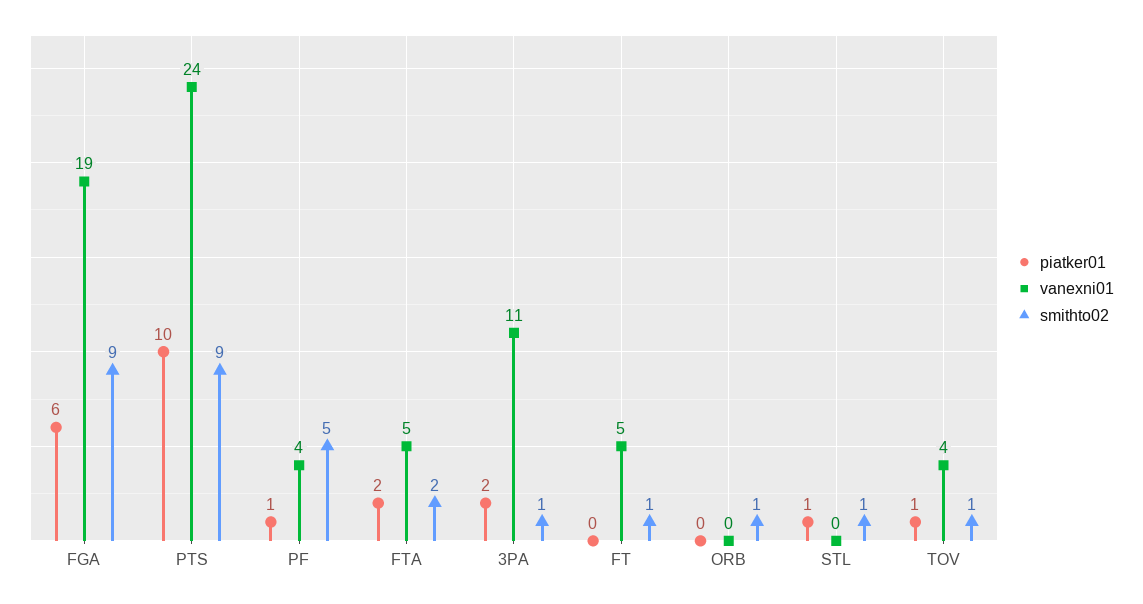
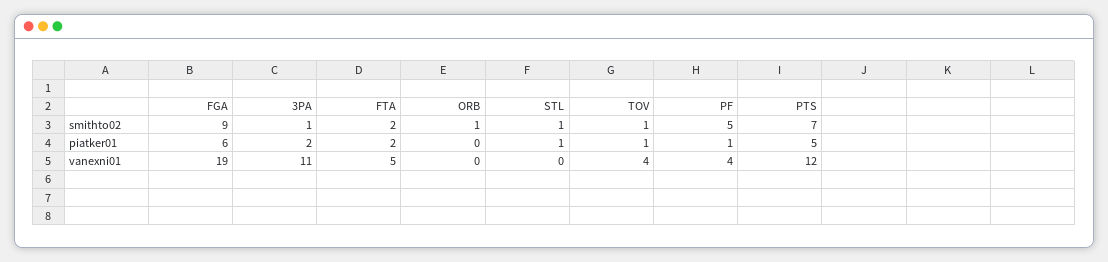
  {
    "piatker01": {
      "FGA": 6,
-     "PTS": 10,
+     "PTS": 5,
      "PF": 1,
      "FTA": 2,
      "3PA": 2,
-     "FT": 0,
      "ORB": 0,
      "STL": 1,
      "TOV": 1
    },
    "vanexni01": {
      "FGA": 19,
-     "PTS": 24,
+     "PTS": 12,
      "PF": 4,
      "FTA": 5,
      "3PA": 11,
-     "FT": 5,
      "ORB": 0,
      "STL": 0,
      "TOV": 4
    },
    "smithto02": {
      "FGA": 9,
-     "PTS": 9,
+     "PTS": 7,
      "PF": 5,
      "FTA": 2,
      "3PA": 1,
-     "FT": 1,
      "ORB": 1,
      "STL": 1,
      "TOV": 1
    }
  }

